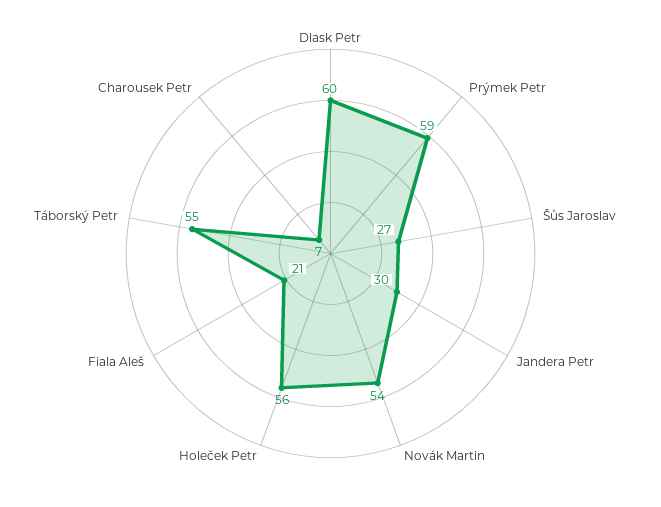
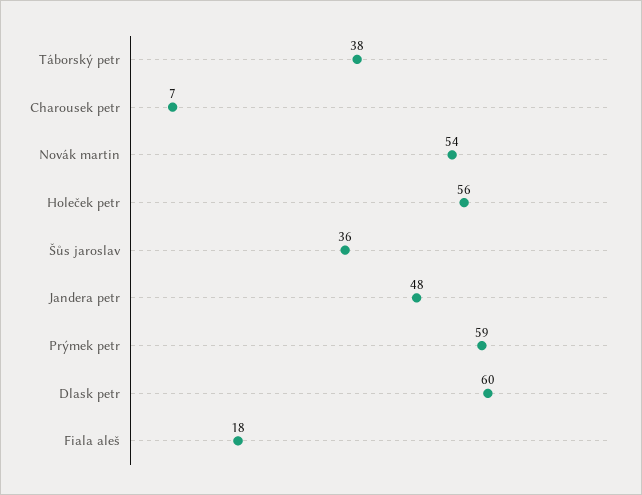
  {
    "Dlask Petr": 60,
    "Prýmek Petr": 59,
-   "Šůs Jaroslav": 27,
+   "Šůs Jaroslav": 36,
-   "Jandera Petr": 30,
+   "Jandera Petr": 48,
    "Novák Martin": 54,
    "Holeček Petr": 56,
-   "Fiala Aleš": 21,
+   "Fiala Aleš": 18,
-   "Táborský Petr": 55,
+   "Táborský Petr": 38,
    "Charousek Petr": 7
  }

